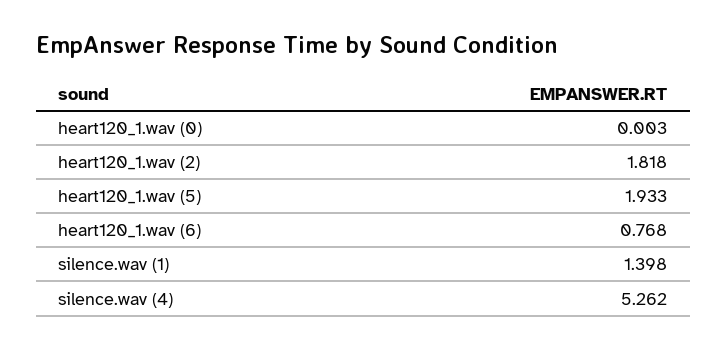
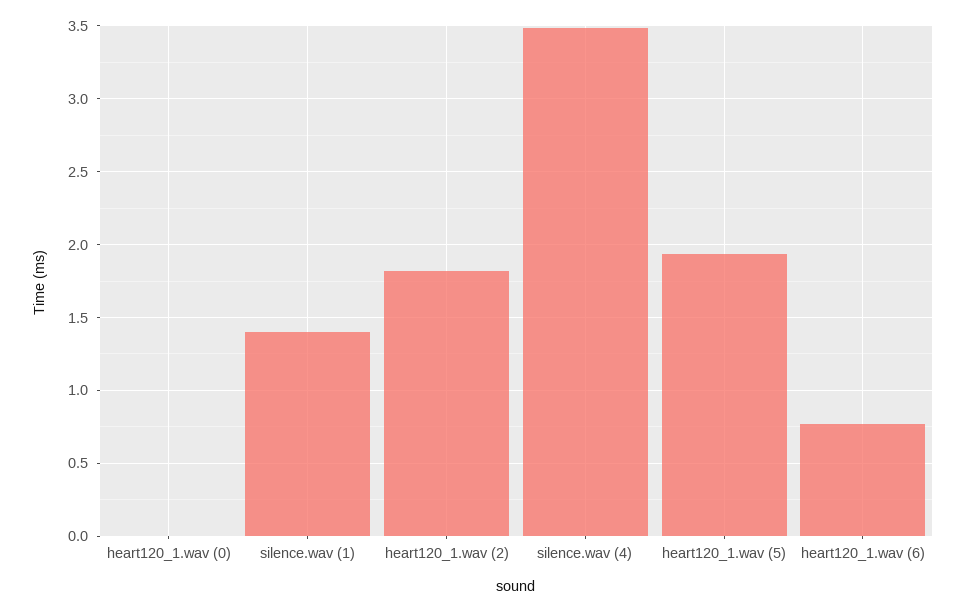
  {
    "heart120_1.wav (0)": 0.003,
    "heart120_1.wav (2)": 1.818,
    "heart120_1.wav (5)": 1.933,
    "heart120_1.wav (6)": 0.768,
    "silence.wav (1)": 1.398,
-   "silence.wav (4)": 5.262
+   "silence.wav (4)": 3.5
  }

